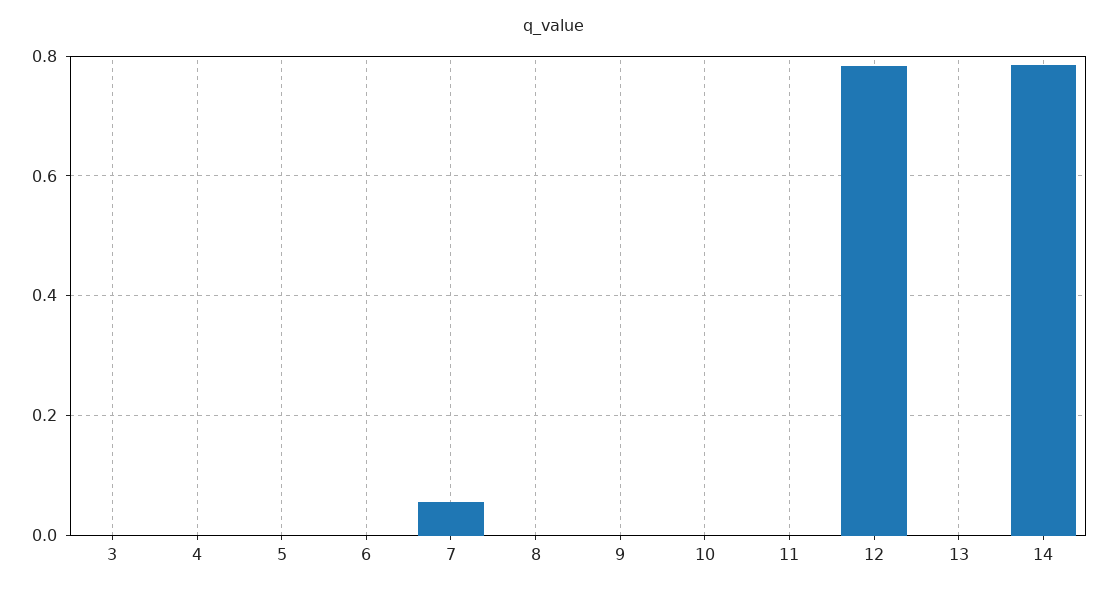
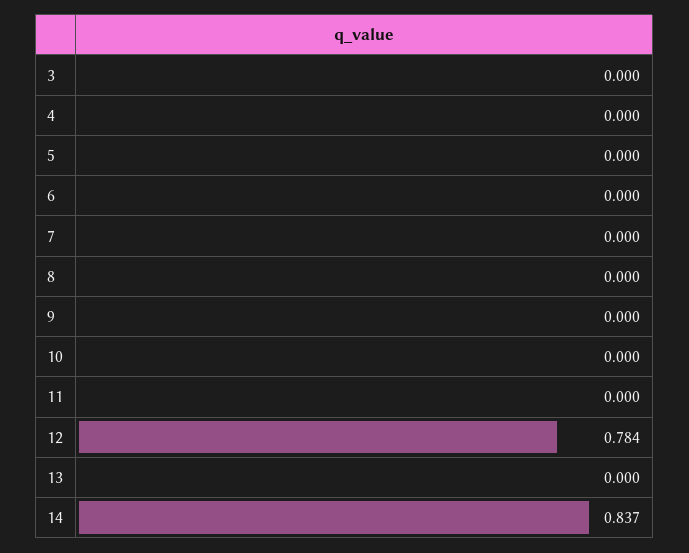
  {
    "3": 0,
    "4": 0,
    "5": 0,
    "6": 0,
-   "7": 0.06,
+   "7": 0,
    "8": 0,
    "9": 0,
    "10": 0,
    "11": 0,
    "12": 0.784,
    "13": 0,
-   "14": 0.78
+   "14": 0.837
  }

